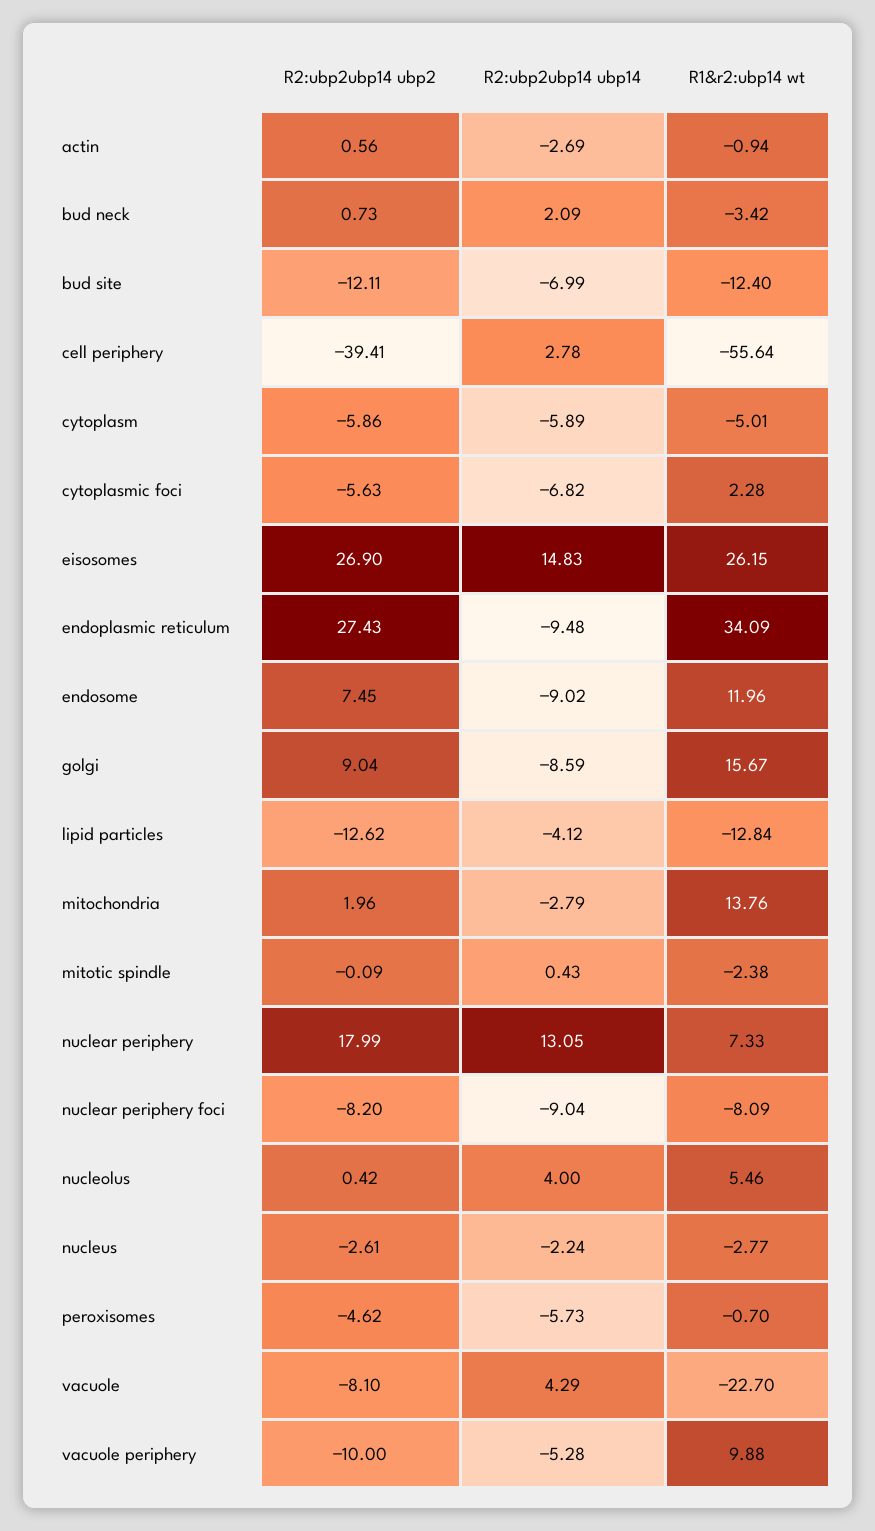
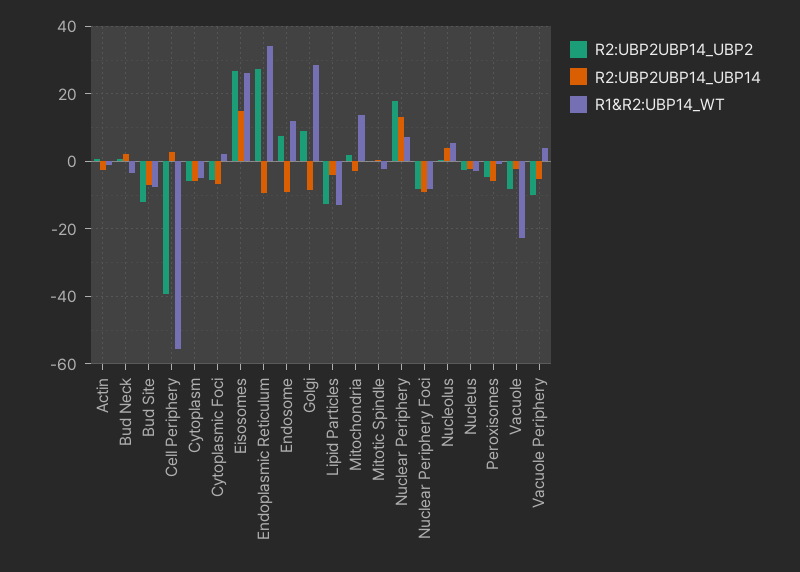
  {
    "R2:ubp2ubp14 ubp2": {
      "actin": 0.56,
      "bud neck": 0.73,
      "bud site": -12.11,
      "cell periphery": -39.41,
      "cytoplasm": -5.86,
      "cytoplasmic foci": -5.63,
      "eisosomes": 26.9,
      "endoplasmic reticulum": 27.43,
      "endosome": 7.45,
      "golgi": 9.04,
      "lipid particles": -12.62,
      "mitochondria": 1.96,
      "mitotic spindle": -0.09,
      "nuclear periphery": 17.99,
      "nuclear periphery foci": -8.2,
      "nucleolus": 0.42,
      "nucleus": -2.61,
      "peroxisomes": -4.62,
      "vacuole": -8.1,
      "vacuole periphery": -10
    },
    "R2:ubp2ubp14 ubp14": {
      "actin": -2.69,
      "bud neck": 2.09,
      "bud site": -6.99,
      "cell periphery": 2.78,
      "cytoplasm": -5.89,
      "cytoplasmic foci": -6.82,
      "eisosomes": 14.83,
      "endoplasmic reticulum": -9.48,
      "endosome": -9.02,
      "golgi": -8.59,
      "lipid particles": -4.12,
      "mitochondria": -2.79,
      "mitotic spindle": 0.43,
      "nuclear periphery": 13.05,
      "nuclear periphery foci": -9.04,
      "nucleolus": 4,
      "nucleus": -2.24,
      "peroxisomes": -5.73,
-     "vacuole": 4.29,
+     "vacuole": -2,
      "vacuole periphery": -5.28
    },
    "R1&r2:ubp14 wt": {
      "actin": -0.94,
      "bud neck": -3.42,
-     "bud site": -12.4,
+     "bud site": -8,
      "cell periphery": -55.64,
      "cytoplasm": -5.01,
      "cytoplasmic foci": 2.28,
      "eisosomes": 26.15,
      "endoplasmic reticulum": 34.09,
      "endosome": 11.96,
-     "golgi": 15.67,
+     "golgi": 28,
      "lipid particles": -12.84,
      "mitochondria": 13.76,
      "mitotic spindle": -2.38,
      "nuclear periphery": 7.33,
      "nuclear periphery foci": -8.09,
      "nucleolus": 5.46,
      "nucleus": -2.77,
      "peroxisomes": -0.7,
      "vacuole": -22.7,
-     "vacuole periphery": 9.88
+     "vacuole periphery": 4
    }
  }

